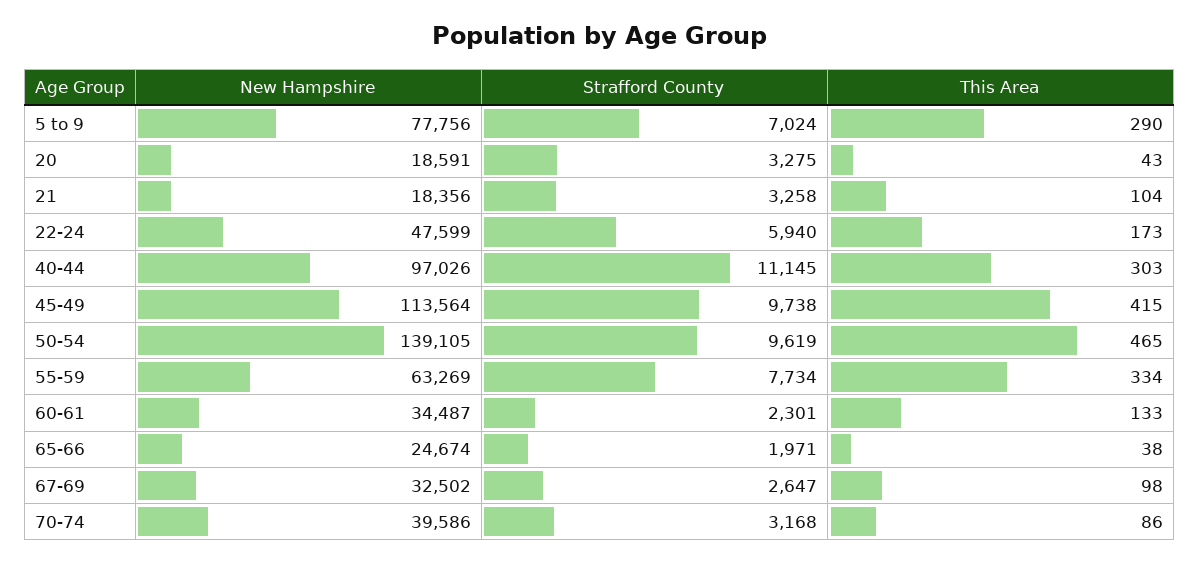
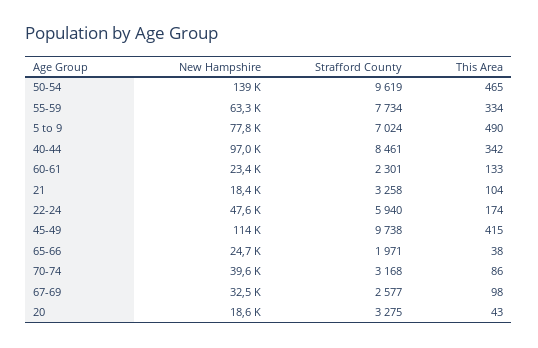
  {
    "New Hampshire": {
      "5 to 9": 77756,
      "20": 18591,
      "21": 18356,
      "22-24": 47599,
      "40-44": 97026,
      "45-49": 113564,
      "50-54": 139105,
      "55-59": 63269,
-     "60-61": 34487,
+     "60-61": 23400,
      "65-66": 24674,
      "67-69": 32502,
      "70-74": 39586
    },
    "Strafford County": {
      "5 to 9": 7024,
      "20": 3275,
      "21": 3258,
      "22-24": 5940,
-     "40-44": 11145,
+     "40-44": 8461,
      "45-49": 9738,
      "50-54": 9619,
      "55-59": 7734,
      "60-61": 2301,
      "65-66": 1971,
-     "67-69": 2647,
+     "67-69": 2577,
      "70-74": 3168
    },
    "This Area": {
-     "5 to 9": 290,
+     "5 to 9": 490,
      "20": 43,
      "21": 104,
-     "22-24": 173,
+     "22-24": 174,
-     "40-44": 303,
+     "40-44": 342,
      "45-49": 415,
      "50-54": 465,
      "55-59": 334,
      "60-61": 133,
      "65-66": 38,
      "67-69": 98,
      "70-74": 86
    }
  }

